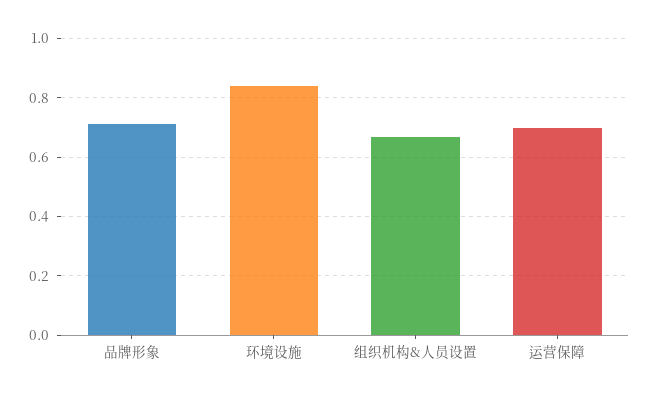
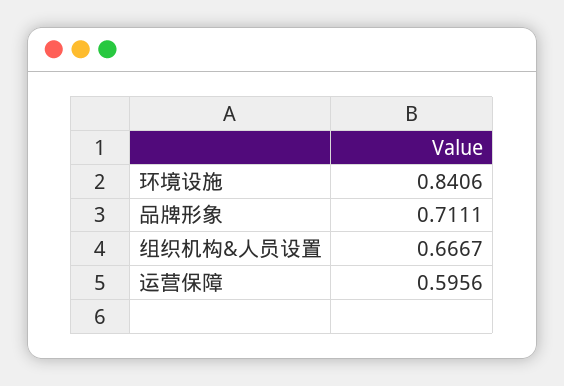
  {
    "品牌形象": 0.7111,
    "环境设施": 0.8406,
    "组织机构&人员设置": 0.6667,
-   "运营保障": 0.7
+   "运营保障": 0.5956
  }

